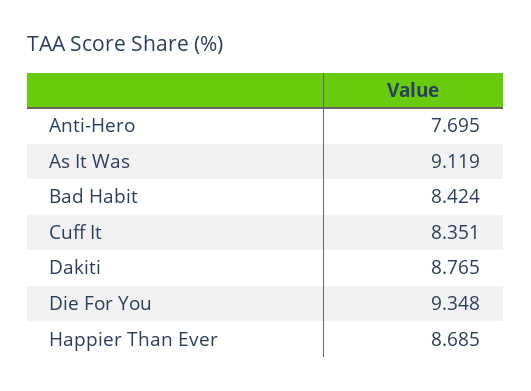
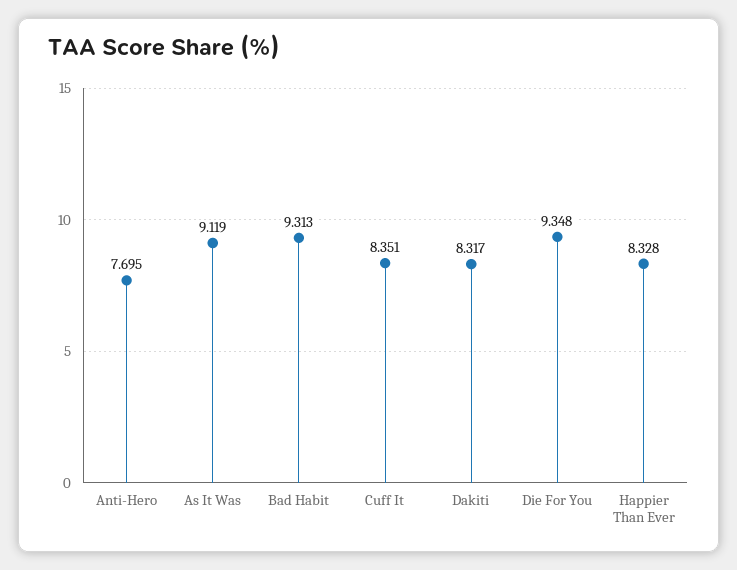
  {
    "Anti-Hero": 7.695,
    "As It Was": 9.119,
-   "Bad Habit": 8.424,
+   "Bad Habit": 9.313,
    "Cuff It": 8.351,
-   "Dakiti": 8.765,
+   "Dakiti": 8.317,
    "Die For You": 9.348,
-   "Happier Than Ever": 8.685
+   "Happier Than Ever": 8.328
  }

